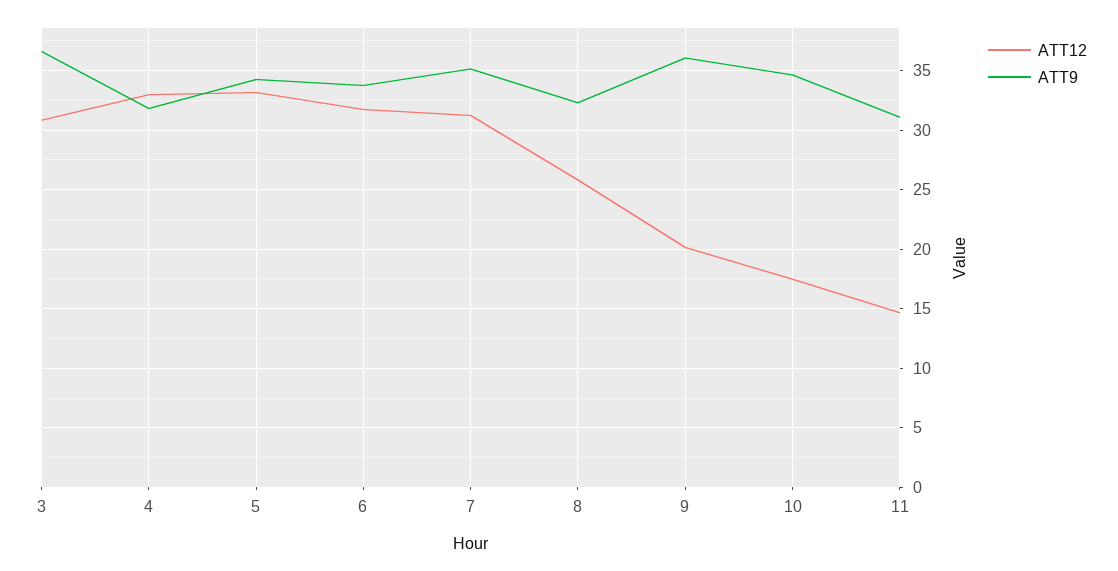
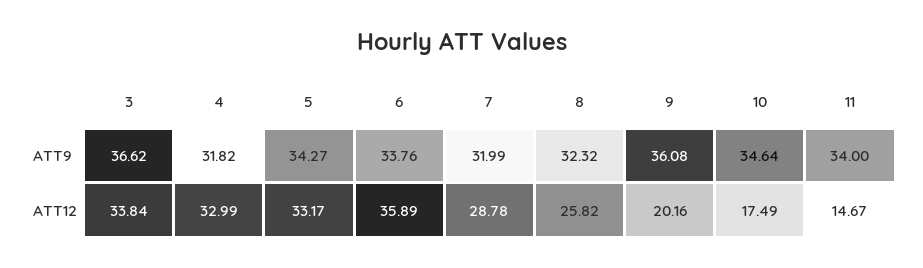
  {
    "ATT12": {
-     "3": 31,
+     "3": 33.84,
      "4": 32.99,
      "5": 33.17,
-     "6": 32,
+     "6": 35.89,
-     "7": 31,
+     "7": 28.78,
      "8": 25.82,
      "9": 20.16,
      "10": 17.49,
      "11": 14.67
    },
    "ATT9": {
      "3": 36.62,
      "4": 31.82,
      "5": 34.27,
      "6": 33.76,
-     "7": 35,
+     "7": 31.99,
      "8": 32.32,
      "9": 36.08,
      "10": 34.64,
-     "11": 31
+     "11": 34
    }
  }

